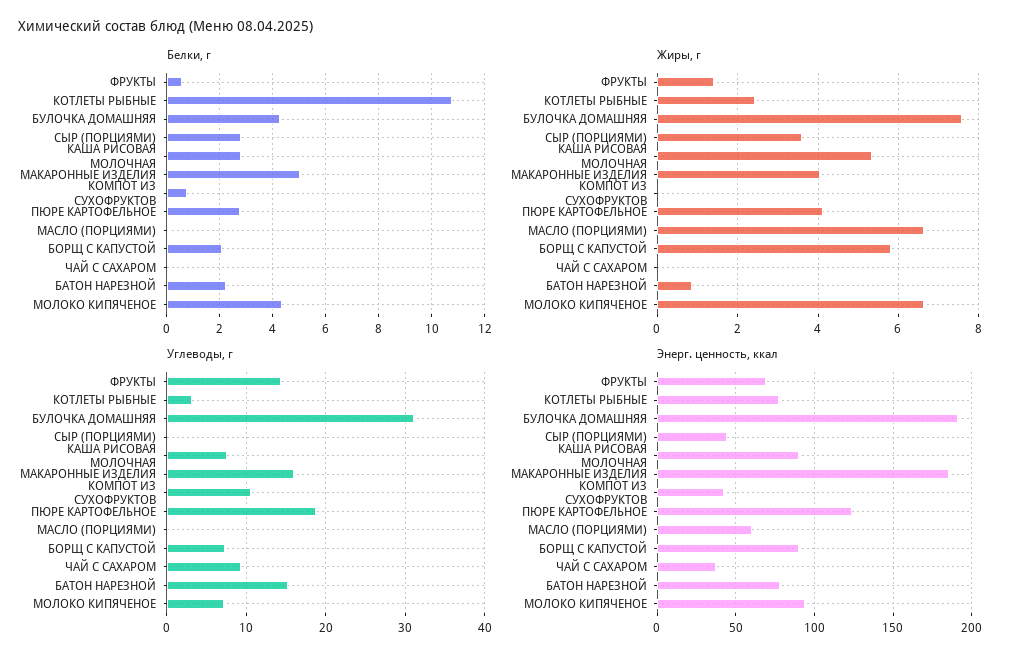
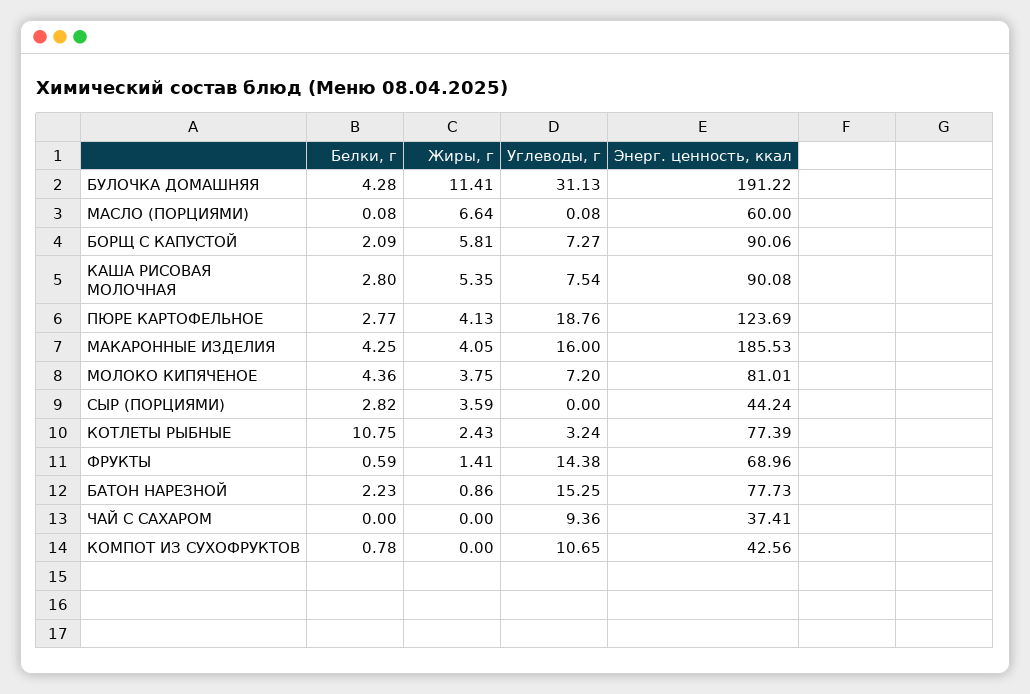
  {
    "Белки, г": {
      "ФРУКТЫ": 0.59,
      "КОТЛЕТЫ РЫБНЫЕ": 10.75,
      "БУЛОЧКА ДОМАШНЯЯ": 4.28,
      "СЫР (ПОРЦИЯМИ)": 2.82,
      "КАША РИСОВАЯ МОЛОЧНАЯ": 2.8,
-     "МАКАРОННЫЕ ИЗДЕЛИЯ": 5,
+     "МАКАРОННЫЕ ИЗДЕЛИЯ": 4.25,
      "КОМПОТ ИЗ СУХОФРУКТОВ": 0.78,
      "ПЮРЕ КАРТОФЕЛЬНОЕ": 2.77,
      "МАСЛО (ПОРЦИЯМИ)": 0.08,
      "БОРЩ С КАПУСТОЙ": 2.09,
      "ЧАЙ С САХАРОМ": 0,
      "БАТОН НАРЕЗНОЙ": 2.23,
      "МОЛОКО КИПЯЧЕНОЕ": 4.36
    },
    "Жиры, г": {
      "ФРУКТЫ": 1.41,
      "КОТЛЕТЫ РЫБНЫЕ": 2.43,
-     "БУЛОЧКА ДОМАШНЯЯ": 7.6,
+     "БУЛОЧКА ДОМАШНЯЯ": 11.41,
      "СЫР (ПОРЦИЯМИ)": 3.59,
      "КАША РИСОВАЯ МОЛОЧНАЯ": 5.35,
      "МАКАРОННЫЕ ИЗДЕЛИЯ": 4.05,
      "КОМПОТ ИЗ СУХОФРУКТОВ": 0,
      "ПЮРЕ КАРТОФЕЛЬНОЕ": 4.13,
      "МАСЛО (ПОРЦИЯМИ)": 6.64,
      "БОРЩ С КАПУСТОЙ": 5.81,
      "ЧАЙ С САХАРОМ": 0,
      "БАТОН НАРЕЗНОЙ": 0.86,
-     "МОЛОКО КИПЯЧЕНОЕ": 6.6
+     "МОЛОКО КИПЯЧЕНОЕ": 3.75
    },
    "Углеводы, г": {
      "ФРУКТЫ": 14.38,
      "КОТЛЕТЫ РЫБНЫЕ": 3.24,
      "БУЛОЧКА ДОМАШНЯЯ": 31.13,
      "СЫР (ПОРЦИЯМИ)": 0,
      "КАША РИСОВАЯ МОЛОЧНАЯ": 7.54,
      "МАКАРОННЫЕ ИЗДЕЛИЯ": 16,
      "КОМПОТ ИЗ СУХОФРУКТОВ": 10.65,
      "ПЮРЕ КАРТОФЕЛЬНОЕ": 18.76,
      "МАСЛО (ПОРЦИЯМИ)": 0.08,
      "БОРЩ С КАПУСТОЙ": 7.27,
      "ЧАЙ С САХАРОМ": 9.36,
      "БАТОН НАРЕЗНОЙ": 15.25,
      "МОЛОКО КИПЯЧЕНОЕ": 7.2
    },
    "Энерг. ценность, ккал": {
      "ФРУКТЫ": 68.96,
      "КОТЛЕТЫ РЫБНЫЕ": 77.39,
      "БУЛОЧКА ДОМАШНЯЯ": 191.22,
      "СЫР (ПОРЦИЯМИ)": 44.24,
      "КАША РИСОВАЯ МОЛОЧНАЯ": 90.08,
      "МАКАРОННЫЕ ИЗДЕЛИЯ": 185.53,
      "КОМПОТ ИЗ СУХОФРУКТОВ": 42.56,
      "ПЮРЕ КАРТОФЕЛЬНОЕ": 123.69,
      "МАСЛО (ПОРЦИЯМИ)": 60,
      "БОРЩ С КАПУСТОЙ": 90.06,
      "ЧАЙ С САХАРОМ": 37.41,
      "БАТОН НАРЕЗНОЙ": 77.73,
-     "МОЛОКО КИПЯЧЕНОЕ": 95
+     "МОЛОКО КИПЯЧЕНОЕ": 81.01
    }
  }

